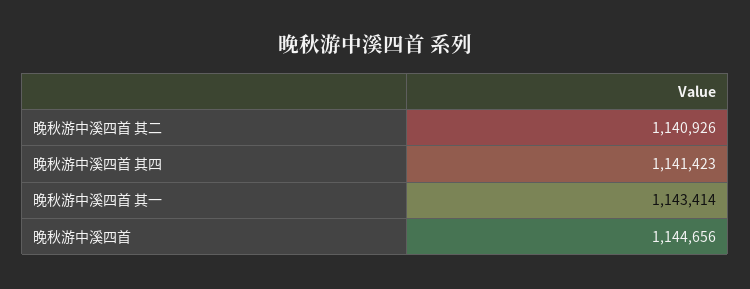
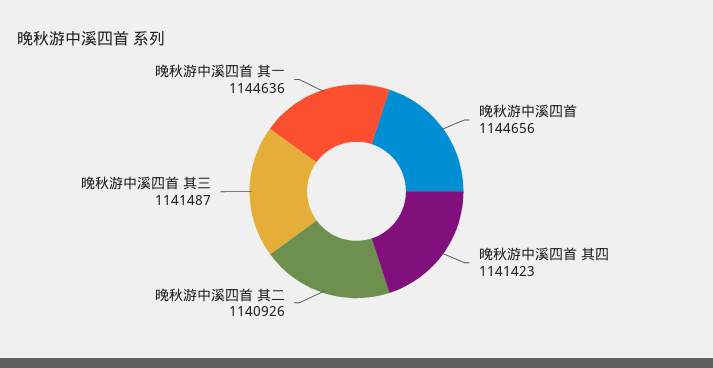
  {
    "晚秋游中溪四首 其二": 1140926,
    "晚秋游中溪四首 其四": 1141423,
-   "晚秋游中溪四首 其一": 1143414,
+   "晚秋游中溪四首 其一": 1144636,
-   "晚秋游中溪四首": 1144656
+   "晚秋游中溪四首": 1144656,
+   "晚秋游中溪四首 其三": 1141487
  }

